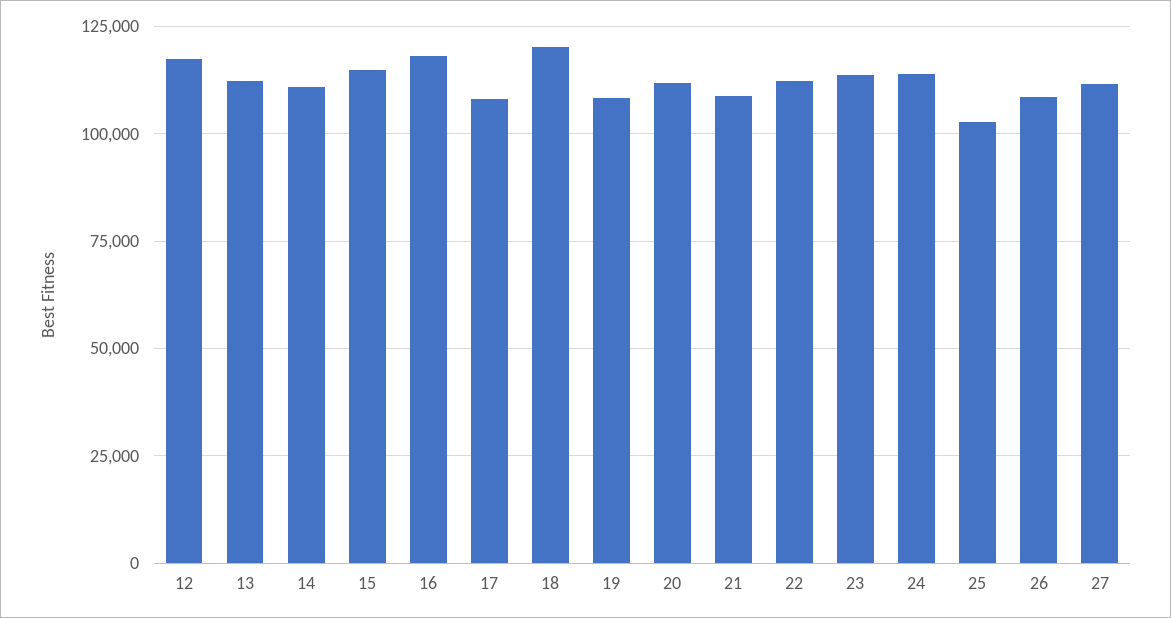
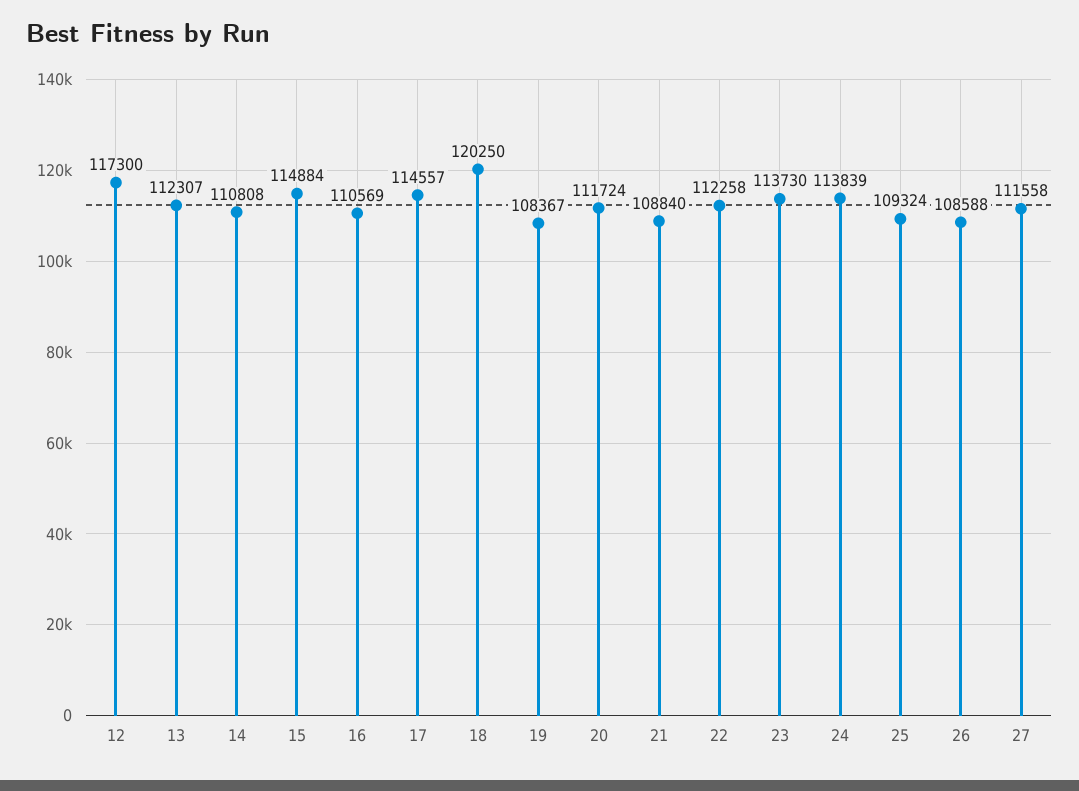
  {
    "12": 117300,
    "13": 112307,
    "14": 110808,
    "15": 114884,
-   "16": 117500,
+   "16": 110569,
-   "17": 107500,
+   "17": 114557,
    "18": 120250,
    "19": 108367,
    "20": 111724,
    "21": 108840,
    "22": 112258,
    "23": 113730,
    "24": 113839,
-   "25": 102500,
+   "25": 109324,
    "26": 108588,
    "27": 111558
  }

